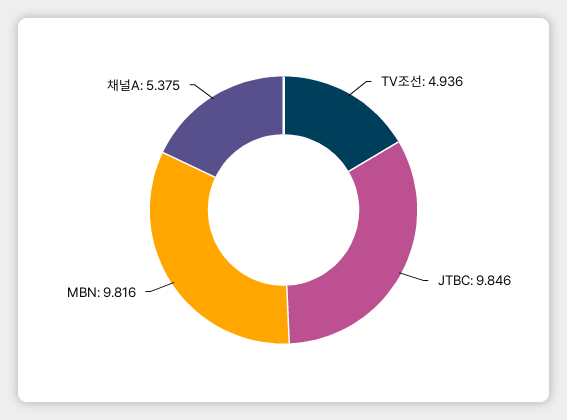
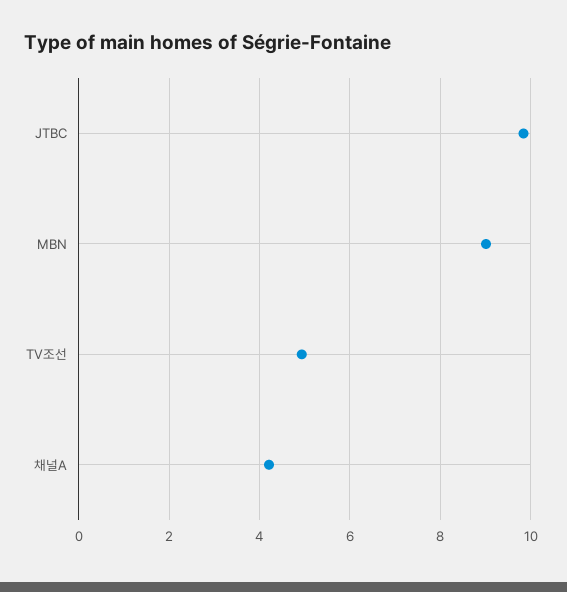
  {
    "TV조선": 4.936,
    "JTBC": 9.846,
-   "MBN": 9.816,
+   "MBN": 9,
-   "채널A": 5.375
+   "채널A": 4.2
  }

